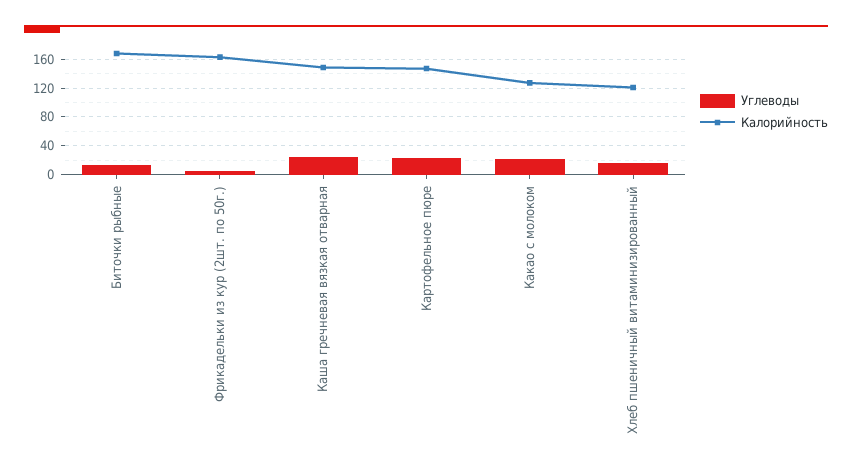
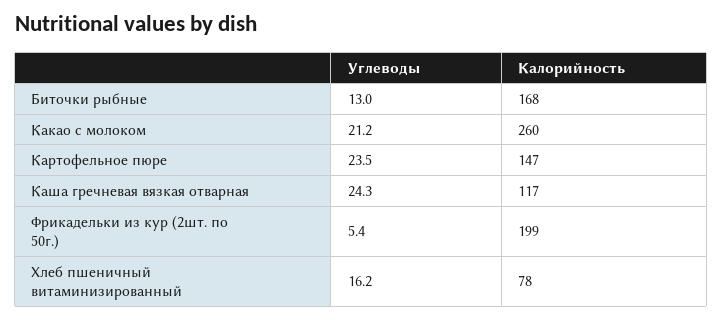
  {
    "Углеводы": {
      "Биточки рыбные": 13,
      "Фрикадельки из кур (2шт. по 50г.)": 5.4,
      "Каша гречневая вязкая отварная": 24.3,
      "Картофельное пюре": 23.5,
      "Какао с молоком": 21.2,
      "Хлеб пшеничный витаминизированный": 16.2
    },
    "Калорийность": {
      "Биточки рыбные": 168,
-     "Фрикадельки из кур (2шт. по 50г.)": 160,
+     "Фрикадельки из кур (2шт. по 50г.)": 199,
-     "Каша гречневая вязкая отварная": 150,
+     "Каша гречневая вязкая отварная": 117,
      "Картофельное пюре": 147,
-     "Какао с молоком": 130,
+     "Какао с молоком": 260,
-     "Хлеб пшеничный витаминизированный": 120
+     "Хлеб пшеничный витаминизированный": 78
    }
  }

